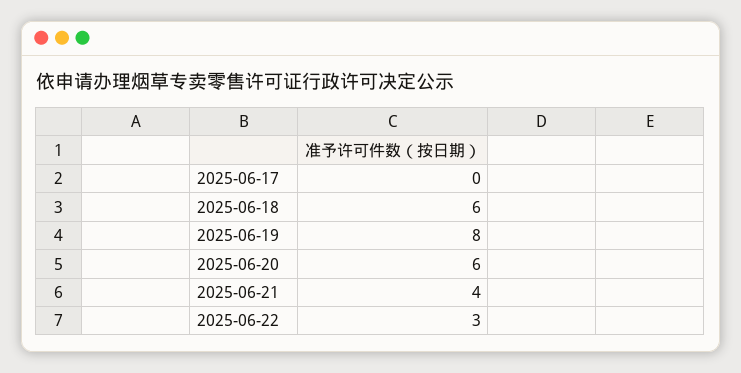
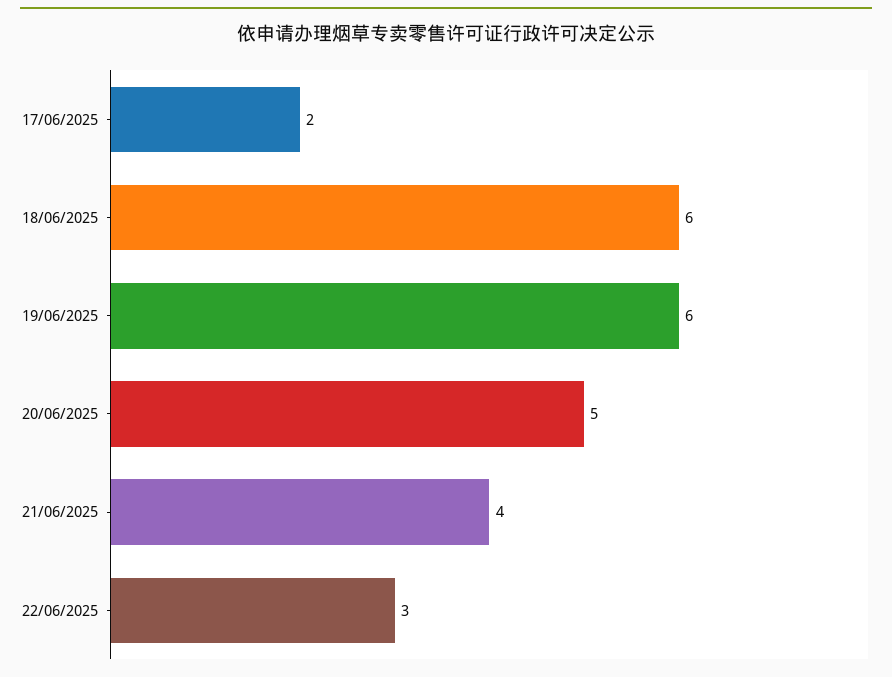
  {
-   "2025-06-17": 0,
+   "2025-06-17": 2,
    "2025-06-18": 6,
-   "2025-06-19": 8,
+   "2025-06-19": 6,
-   "2025-06-20": 6,
+   "2025-06-20": 5,
    "2025-06-21": 4,
    "2025-06-22": 3
  }

